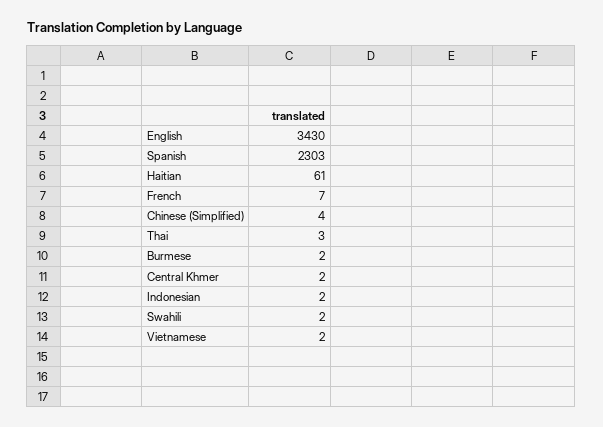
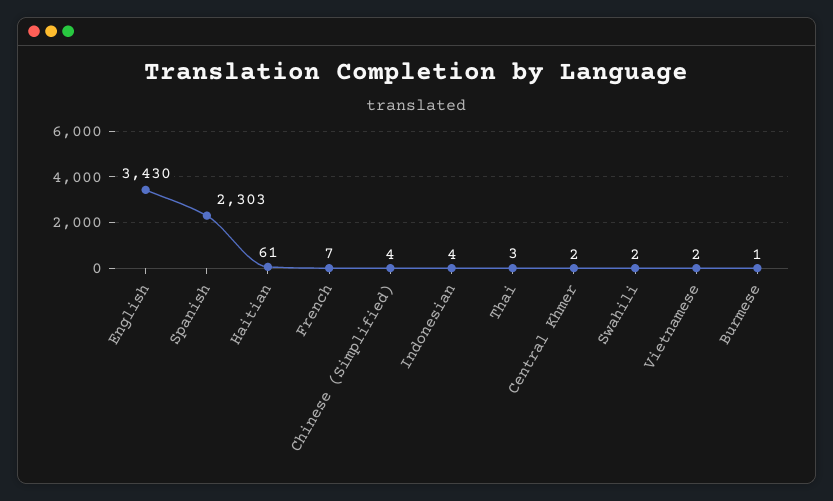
  {
    "English": 3430,
    "Spanish": 2303,
    "Haitian": 61,
    "French": 7,
    "Chinese (Simplified)": 4,
    "Thai": 3,
-   "Burmese": 2,
+   "Burmese": 1,
    "Central Khmer": 2,
-   "Indonesian": 2,
+   "Indonesian": 4,
    "Swahili": 2,
    "Vietnamese": 2
  }

